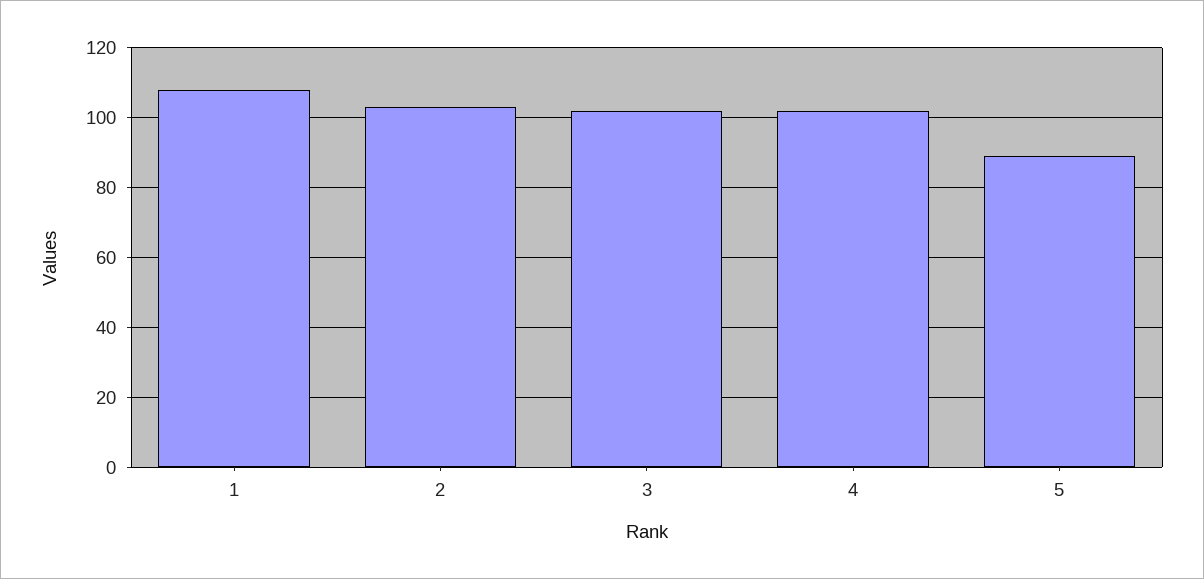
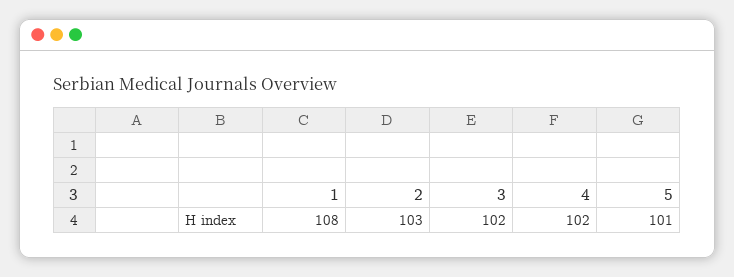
  {
    "1": 108,
    "2": 103,
    "3": 102,
    "4": 102,
-   "5": 90
+   "5": 101
  }

